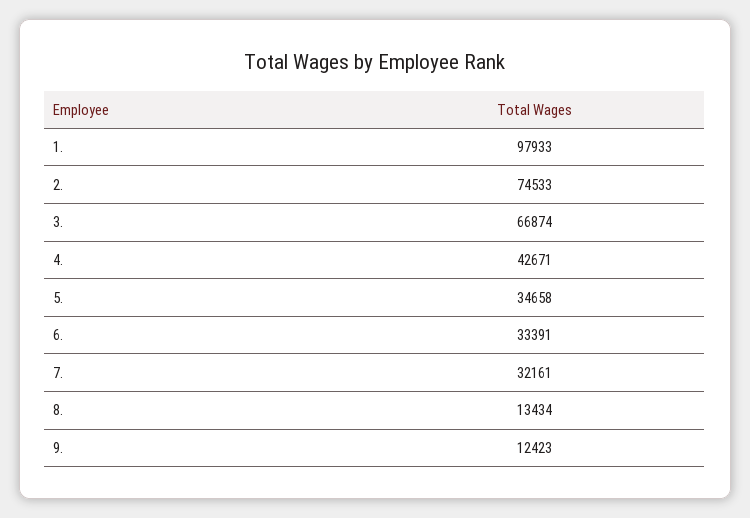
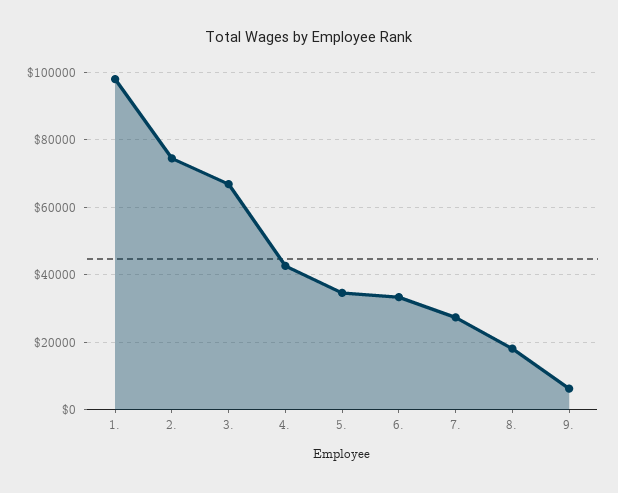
  {
    "1.": 97933,
    "2.": 74533,
    "3.": 66874,
    "4.": 42671,
    "5.": 34658,
    "6.": 33391,
-   "7.": 32161,
+   "7.": 28000,
-   "8.": 13434,
+   "8.": 18000,
-   "9.": 12423
+   "9.": 6000
  }

